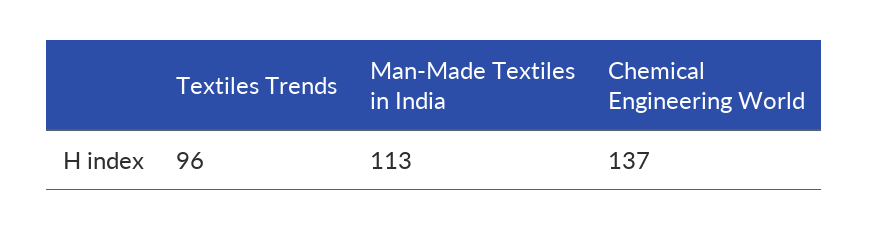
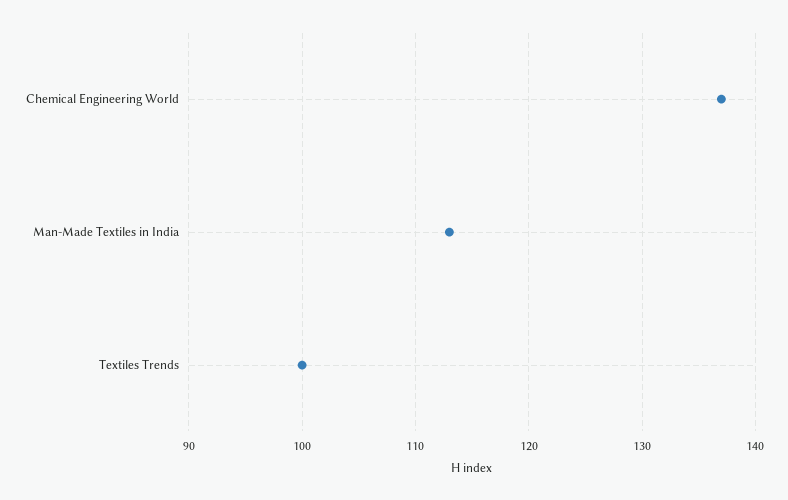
  {
-   "Textiles Trends": 96,
+   "Textiles Trends": 100,
    "Man-Made Textiles in India": 113,
    "Chemical Engineering World": 137
  }

